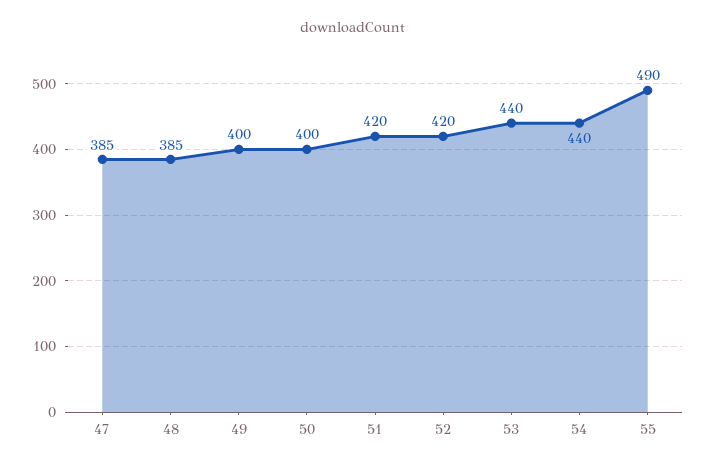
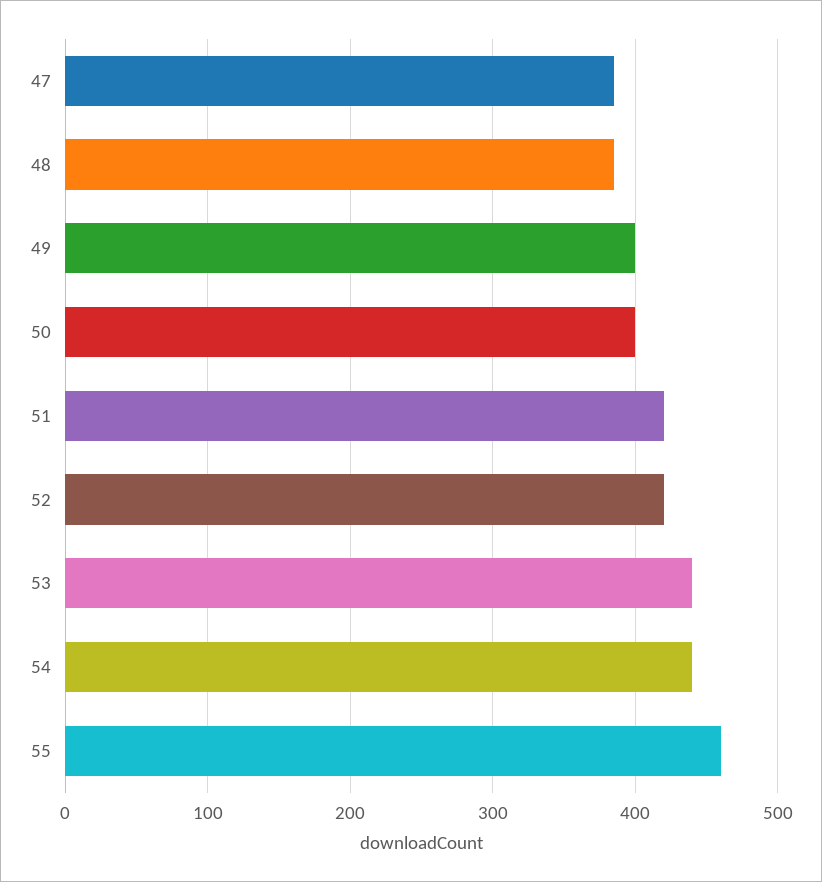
  {
    "47": 385,
    "48": 385,
    "49": 400,
    "50": 400,
    "51": 420,
    "52": 420,
    "53": 440,
    "54": 440,
-   "55": 490
+   "55": 460
  }

